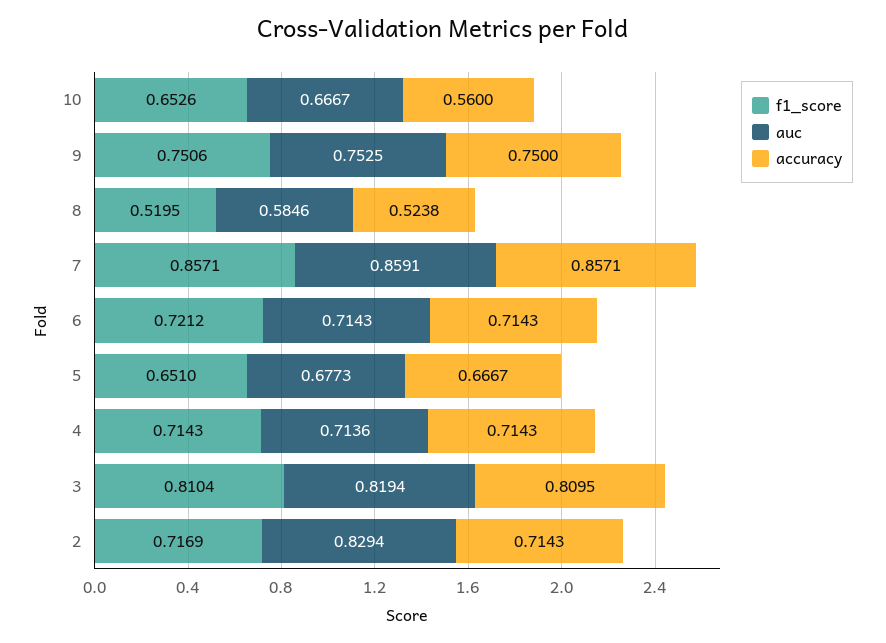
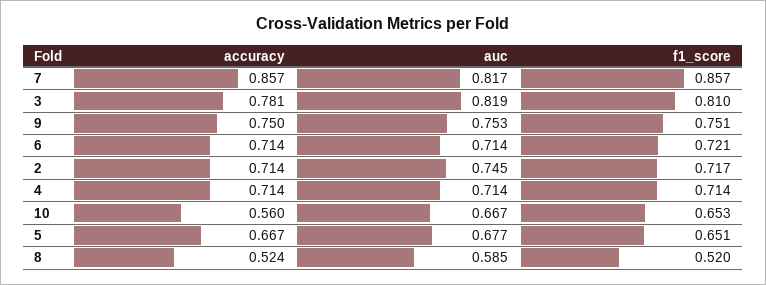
  {
    "f1_score": {
      "10": 0.6526,
      "9": 0.7506,
      "8": 0.5195,
      "7": 0.8571,
      "6": 0.7212,
      "5": 0.651,
      "4": 0.7143,
      "3": 0.8104,
      "2": 0.7169
    },
    "auc": {
      "10": 0.6667,
      "9": 0.7525,
      "8": 0.5846,
-     "7": 0.8591,
+     "7": 0.817,
      "6": 0.7143,
      "5": 0.6773,
      "4": 0.7136,
      "3": 0.8194,
-     "2": 0.8294
+     "2": 0.745
    },
    "accuracy": {
      "10": 0.56,
      "9": 0.75,
      "8": 0.5238,
      "7": 0.8571,
      "6": 0.7143,
      "5": 0.6667,
      "4": 0.7143,
-     "3": 0.8095,
+     "3": 0.781,
      "2": 0.7143
    }
  }

